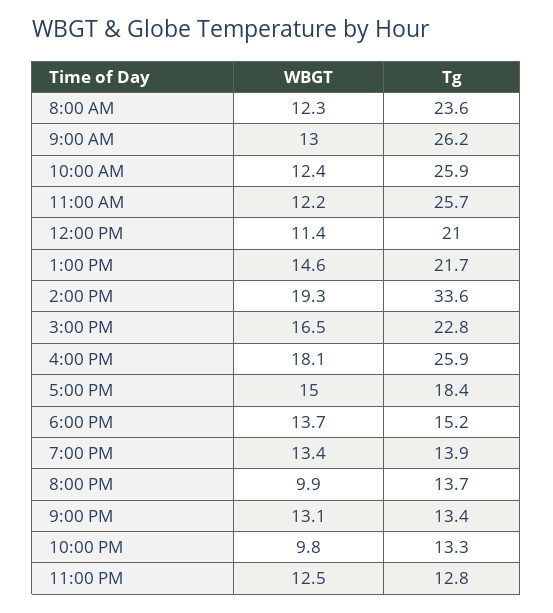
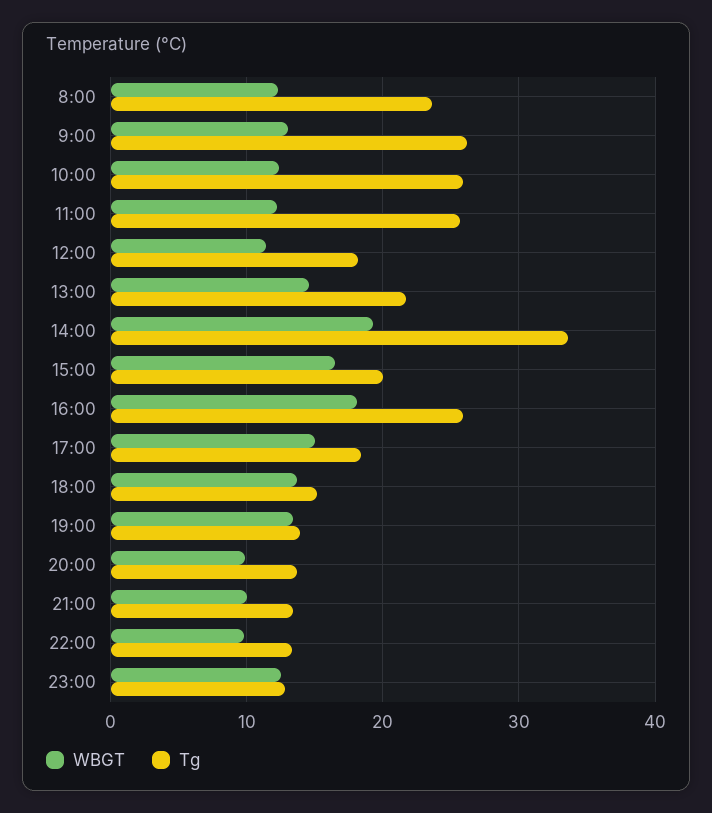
  {
    "WBGT": {
      "8:00 AM": 12.3,
      "9:00 AM": 13,
      "10:00 AM": 12.4,
      "11:00 AM": 12.2,
      "12:00 PM": 11.4,
      "1:00 PM": 14.6,
      "2:00 PM": 19.3,
      "3:00 PM": 16.5,
      "4:00 PM": 18.1,
      "5:00 PM": 15,
      "6:00 PM": 13.7,
      "7:00 PM": 13.4,
      "8:00 PM": 9.9,
-     "9:00 PM": 13.1,
+     "9:00 PM": 10,
      "10:00 PM": 9.8,
      "11:00 PM": 12.5
    },
    "Tg": {
      "8:00 AM": 23.6,
      "9:00 AM": 26.2,
      "10:00 AM": 25.9,
      "11:00 AM": 25.7,
-     "12:00 PM": 21,
+     "12:00 PM": 18,
      "1:00 PM": 21.7,
      "2:00 PM": 33.6,
-     "3:00 PM": 22.8,
+     "3:00 PM": 20,
      "4:00 PM": 25.9,
      "5:00 PM": 18.4,
      "6:00 PM": 15.2,
      "7:00 PM": 13.9,
      "8:00 PM": 13.7,
      "9:00 PM": 13.4,
      "10:00 PM": 13.3,
      "11:00 PM": 12.8
    }
  }

